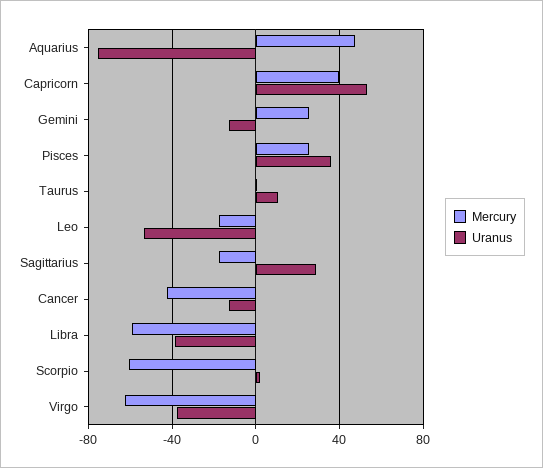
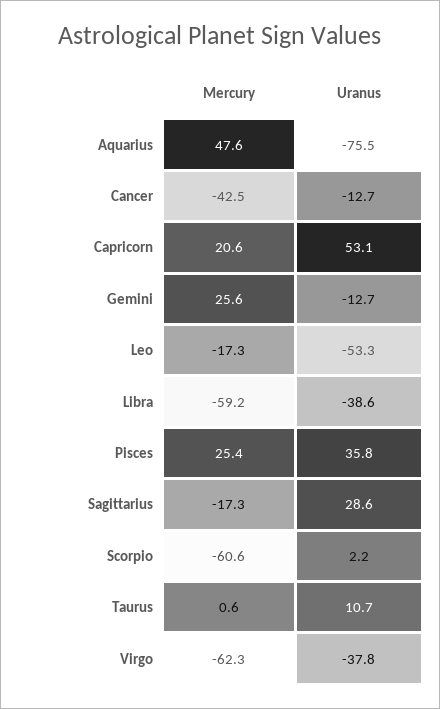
  {
    "Mercury": {
      "Aquarius": 47.6,
-     "Capricorn": 40,
+     "Capricorn": 20.6,
      "Gemini": 25.6,
      "Pisces": 25.4,
      "Taurus": 0.6,
      "Leo": -17.3,
      "Sagittarius": -17.3,
      "Cancer": -42.5,
      "Libra": -59.2,
      "Scorpio": -60.6,
      "Virgo": -62.3
    },
    "Uranus": {
      "Aquarius": -75.5,
      "Capricorn": 53.1,
      "Gemini": -12.7,
      "Pisces": 35.8,
      "Taurus": 10.7,
      "Leo": -53.3,
      "Sagittarius": 28.6,
      "Cancer": -12.7,
      "Libra": -38.6,
      "Scorpio": 2.2,
      "Virgo": -37.8
    }
  }

